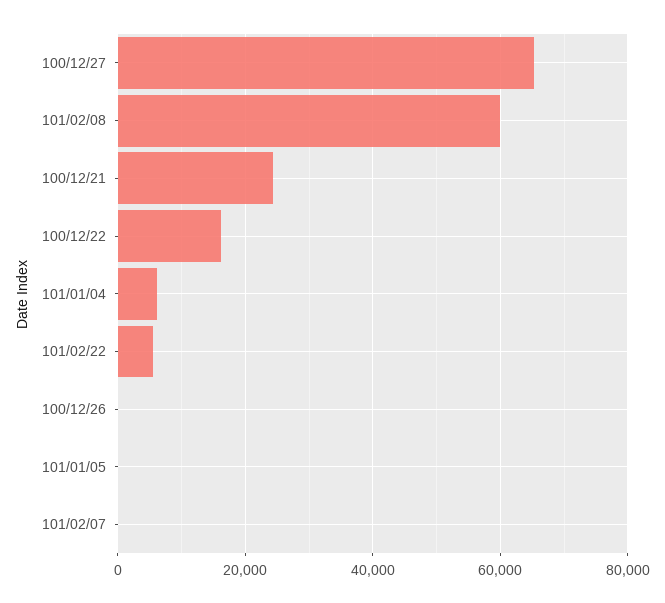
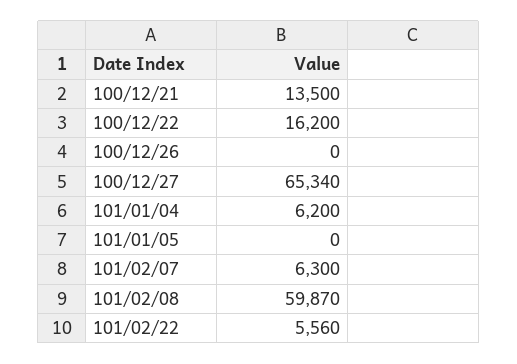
  {
    "100/12/27": 65340,
    "101/02/08": 59870,
-   "100/12/21": 24000,
+   "100/12/21": 13500,
    "100/12/22": 16200,
    "101/01/04": 6200,
    "101/02/22": 5560,
    "100/12/26": 0,
    "101/01/05": 0,
-   "101/02/07": 0
+   "101/02/07": 6300
  }

